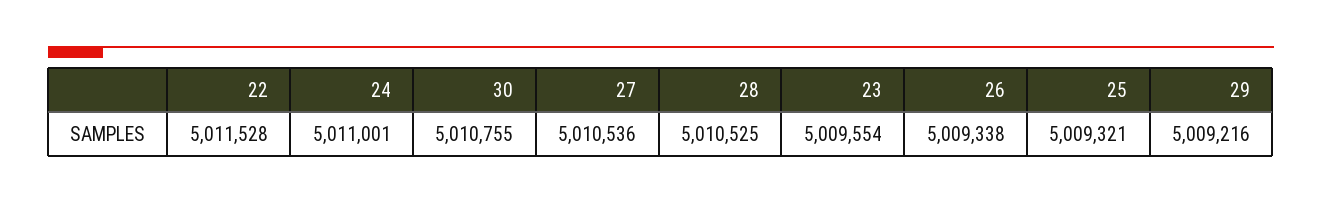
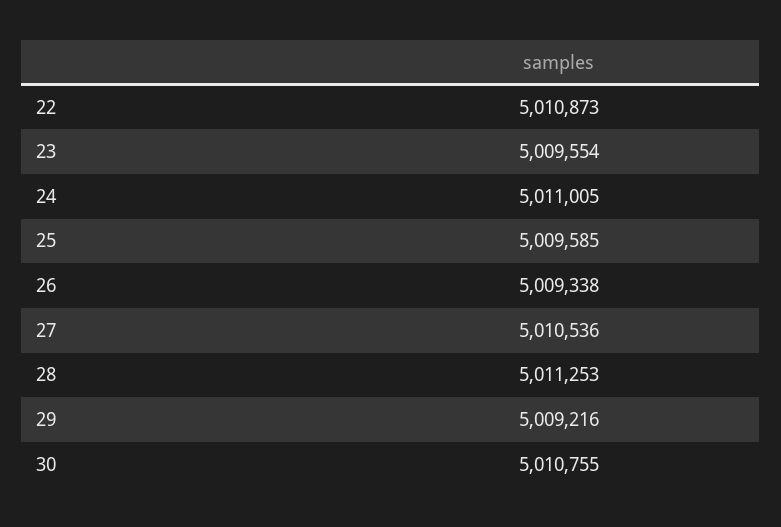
  {
-   "22": 5011528,
+   "22": 5010873,
-   "24": 5011001,
+   "24": 5011005,
    "30": 5010755,
    "27": 5010536,
-   "28": 5010525,
+   "28": 5011253,
    "23": 5009554,
    "26": 5009338,
-   "25": 5009321,
+   "25": 5009585,
    "29": 5009216
  }

